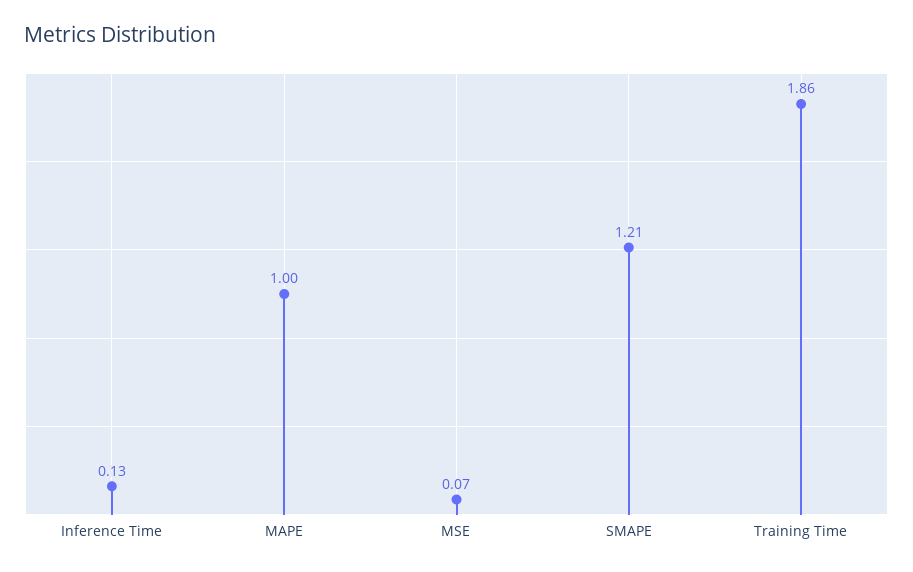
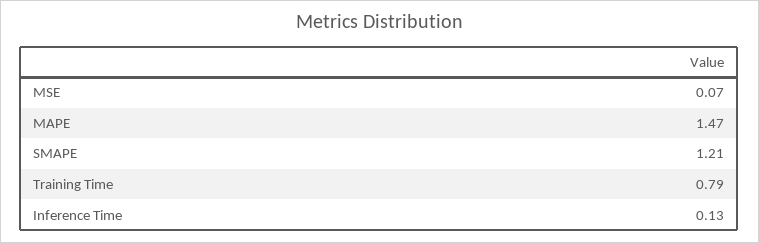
  {
    "Inference Time": 0.13,
-   "MAPE": 1,
+   "MAPE": 1.47,
    "MSE": 0.07,
    "SMAPE": 1.21,
-   "Training Time": 1.86
+   "Training Time": 0.79
  }

